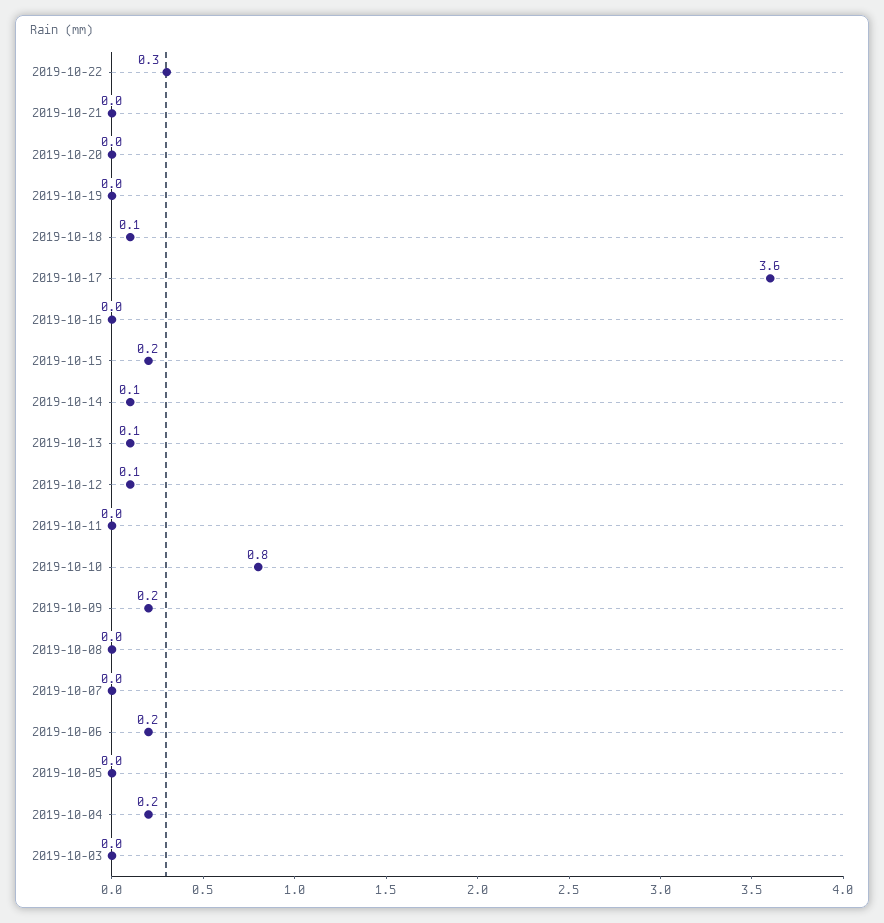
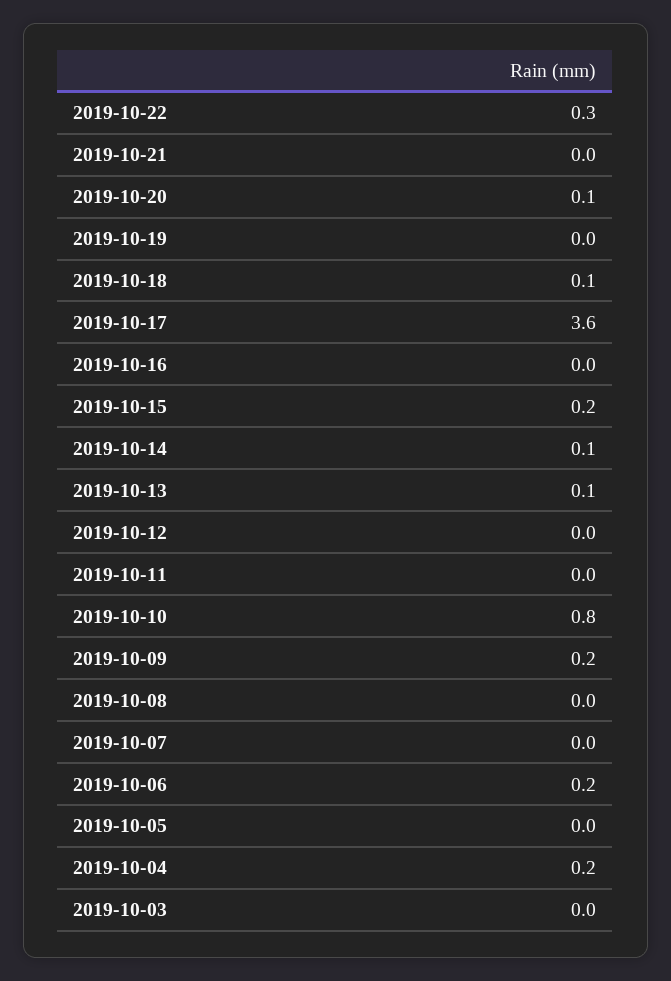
  {
    "2019-10-22": 0.3,
    "2019-10-21": 0,
-   "2019-10-20": 0,
+   "2019-10-20": 0.1,
    "2019-10-19": 0,
    "2019-10-18": 0.1,
    "2019-10-17": 3.6,
    "2019-10-16": 0,
    "2019-10-15": 0.2,
    "2019-10-14": 0.1,
    "2019-10-13": 0.1,
-   "2019-10-12": 0.1,
+   "2019-10-12": 0,
    "2019-10-11": 0,
    "2019-10-10": 0.8,
    "2019-10-09": 0.2,
    "2019-10-08": 0,
    "2019-10-07": 0,
    "2019-10-06": 0.2,
    "2019-10-05": 0,
    "2019-10-04": 0.2,
    "2019-10-03": 0
  }

